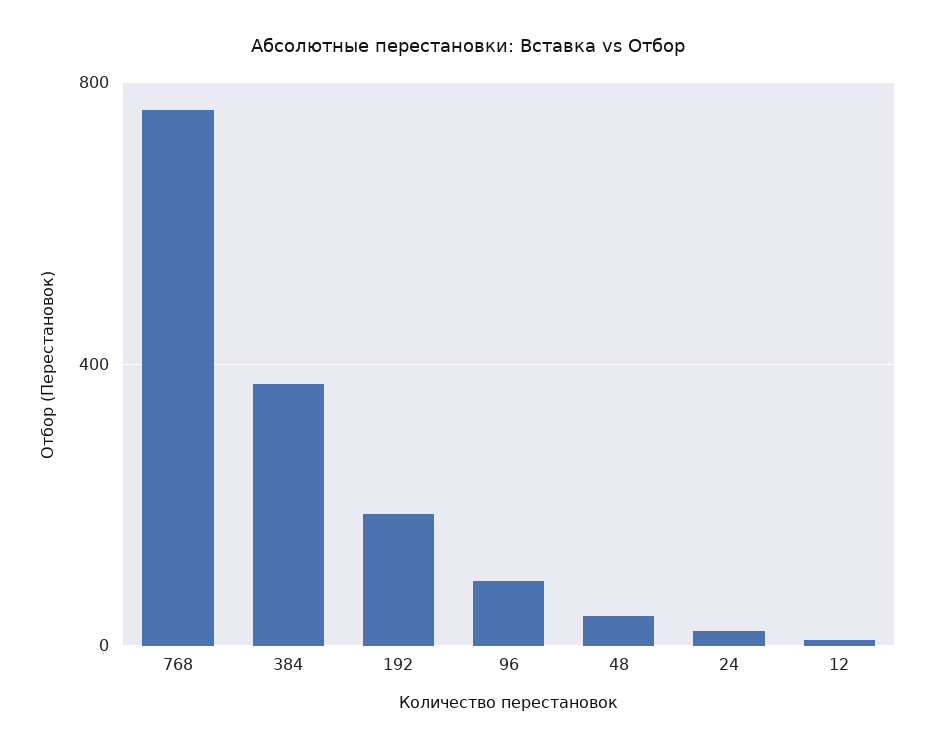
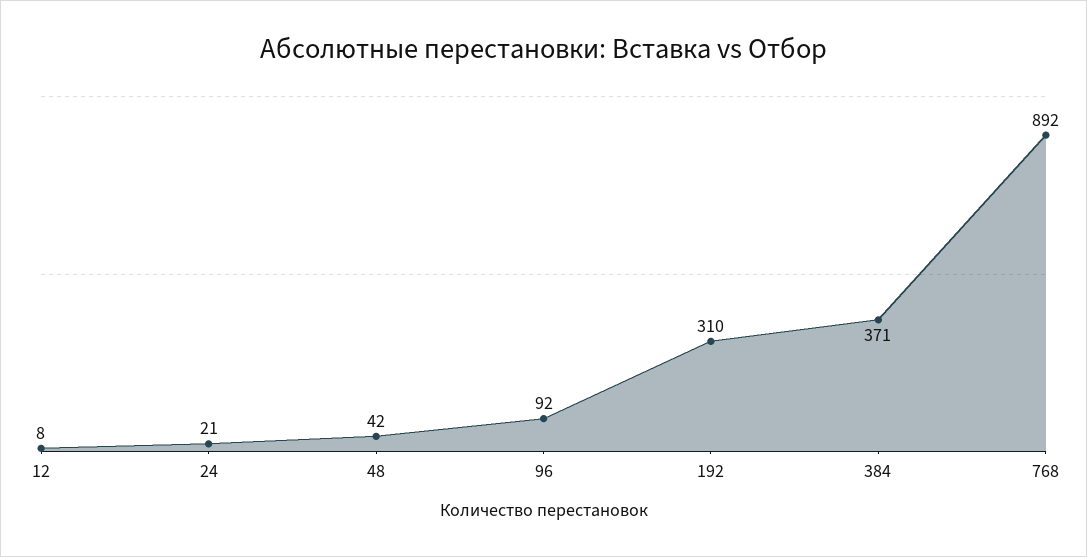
  {
-   "768": 750,
+   "768": 892,
    "384": 371,
-   "192": 200,
+   "192": 310,
    "96": 92,
    "48": 42,
    "24": 21,
    "12": 8
  }

